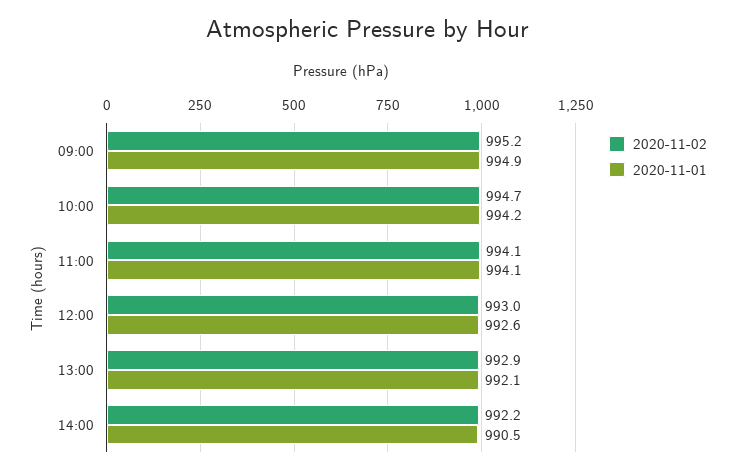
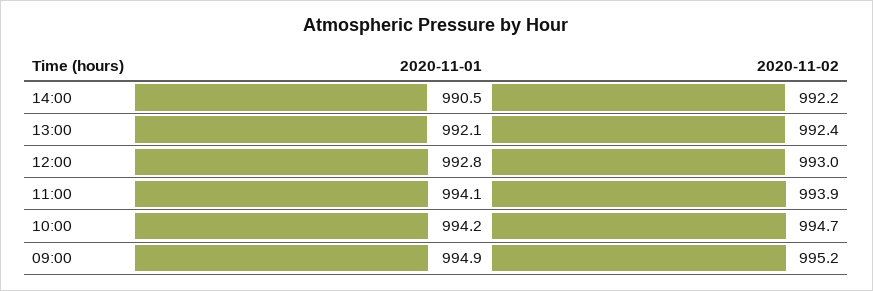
  {
    "2020-11-02": {
      "09:00": 995.2,
      "10:00": 994.7,
-     "11:00": 994.1,
+     "11:00": 993.9,
      "12:00": 993,
-     "13:00": 992.9,
+     "13:00": 992.4,
      "14:00": 992.2
    },
    "2020-11-01": {
      "09:00": 994.9,
      "10:00": 994.2,
      "11:00": 994.1,
-     "12:00": 992.6,
+     "12:00": 992.8,
      "13:00": 992.1,
      "14:00": 990.5
    }
  }

